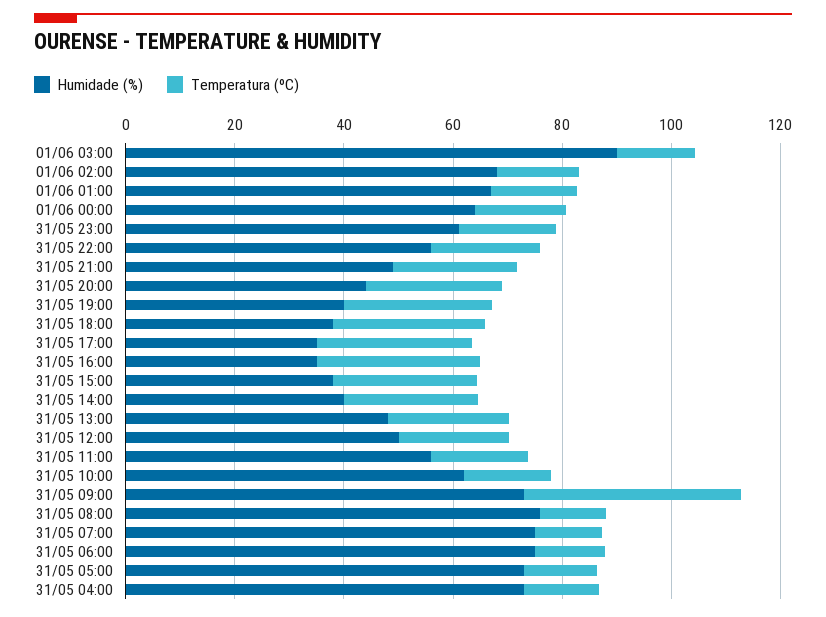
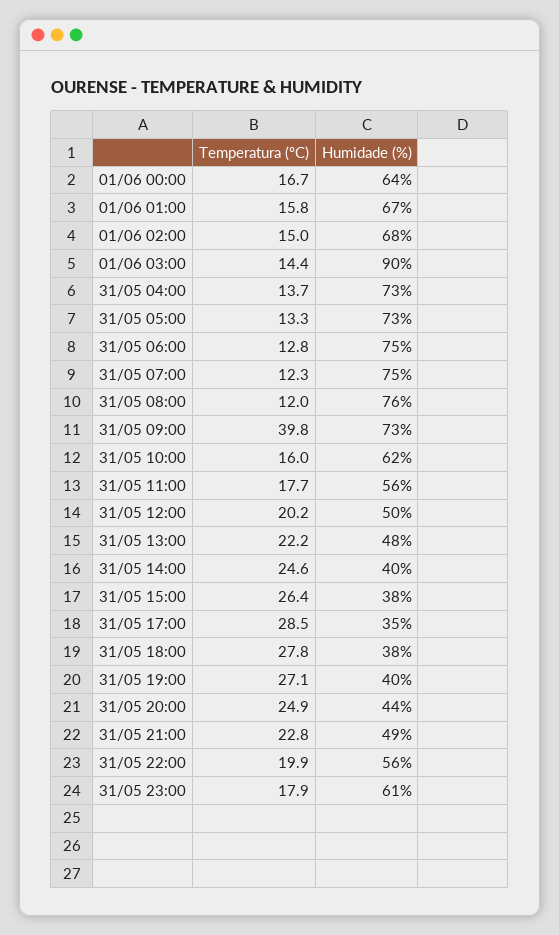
  {
    "Humidade (%)": {
      "01/06 03:00": 90,
      "01/06 02:00": 68,
      "01/06 01:00": 67,
      "01/06 00:00": 64,
      "31/05 23:00": 61,
      "31/05 22:00": 56,
      "31/05 21:00": 49,
      "31/05 20:00": 44,
      "31/05 19:00": 40,
      "31/05 18:00": 38,
      "31/05 17:00": 35,
-     "31/05 16:00": 35,
      "31/05 15:00": 38,
      "31/05 14:00": 40,
      "31/05 13:00": 48,
      "31/05 12:00": 50,
      "31/05 11:00": 56,
      "31/05 10:00": 62,
      "31/05 09:00": 73,
      "31/05 08:00": 76,
      "31/05 07:00": 75,
      "31/05 06:00": 75,
      "31/05 05:00": 73,
      "31/05 04:00": 73
    },
    "Temperatura (ºC)": {
      "01/06 03:00": 14.4,
      "01/06 02:00": 15,
      "01/06 01:00": 15.8,
      "01/06 00:00": 16.7,
      "31/05 23:00": 17.9,
      "31/05 22:00": 19.9,
      "31/05 21:00": 22.8,
      "31/05 20:00": 24.9,
      "31/05 19:00": 27.1,
      "31/05 18:00": 27.8,
      "31/05 17:00": 28.5,
-     "31/05 16:00": 30,
      "31/05 15:00": 26.4,
      "31/05 14:00": 24.6,
      "31/05 13:00": 22.2,
      "31/05 12:00": 20.2,
      "31/05 11:00": 17.7,
      "31/05 10:00": 16,
      "31/05 09:00": 39.8,
      "31/05 08:00": 12,
      "31/05 07:00": 12.3,
      "31/05 06:00": 12.8,
      "31/05 05:00": 13.3,
      "31/05 04:00": 13.7
    }
  }

